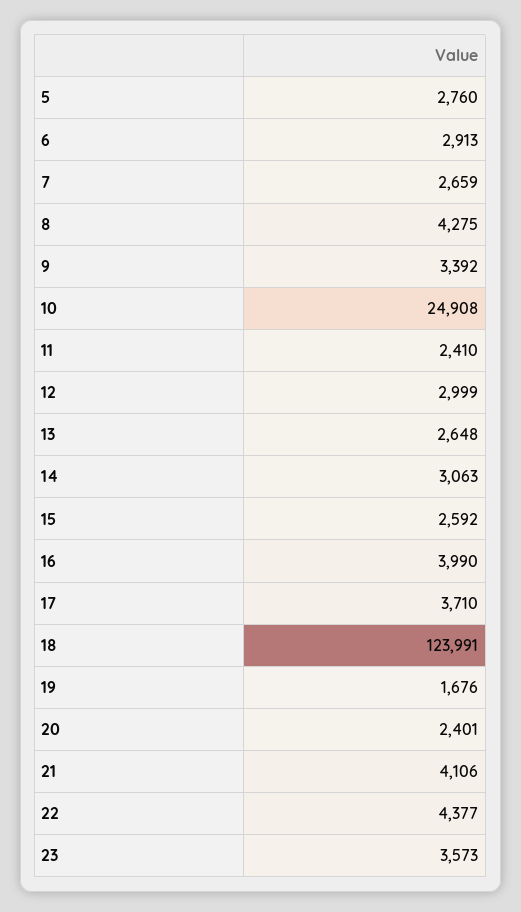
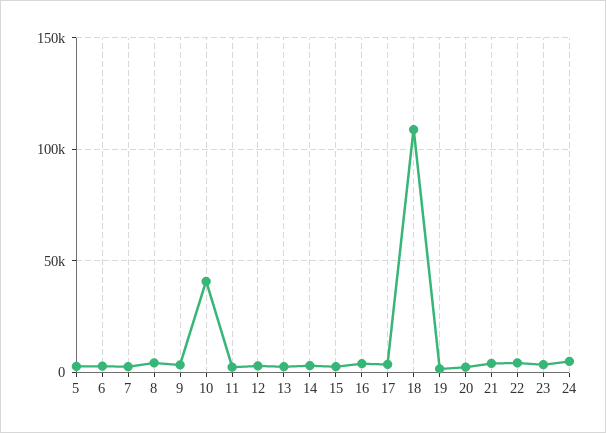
  {
    "5": 2760,
    "6": 2913,
    "7": 2659,
    "8": 4275,
    "9": 3392,
-   "10": 24908,
+   "10": 40000,
    "11": 2410,
    "12": 2999,
    "13": 2648,
    "14": 3063,
    "15": 2592,
    "16": 3990,
    "17": 3710,
-   "18": 123991,
+   "18": 110000,
    "19": 1676,
    "20": 2401,
    "21": 4106,
    "22": 4377,
-   "23": 3573
+   "23": 3573,
+   "24": 5000
  }

